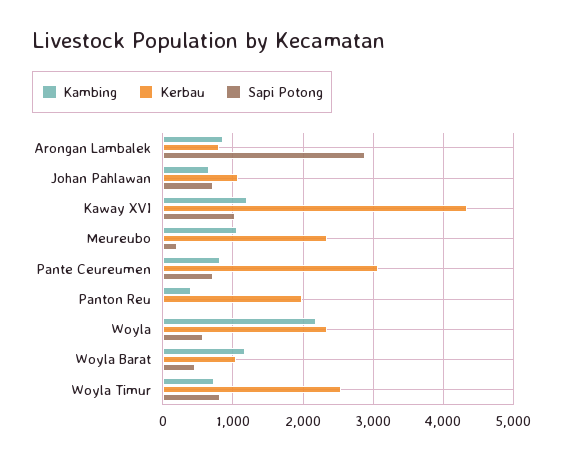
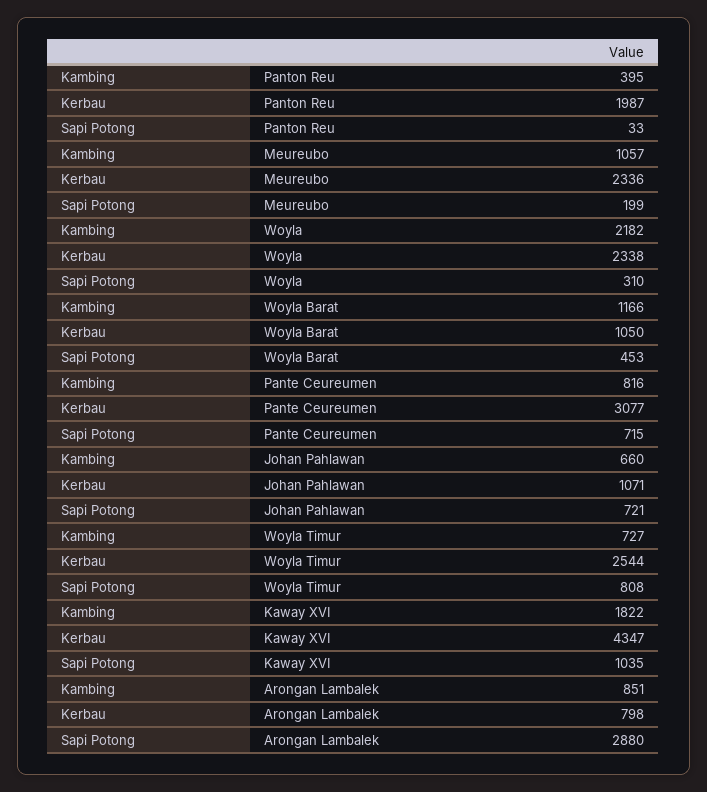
  {
    "Kambing": {
      "Arongan Lambalek": 851,
      "Johan Pahlawan": 660,
-     "Kaway XVI": 1200,
+     "Kaway XVI": 1822,
      "Meureubo": 1057,
      "Pante Ceureumen": 816,
      "Panton Reu": 395,
      "Woyla": 2182,
      "Woyla Barat": 1166,
      "Woyla Timur": 727
    },
    "Kerbau": {
      "Arongan Lambalek": 798,
      "Johan Pahlawan": 1071,
      "Kaway XVI": 4347,
      "Meureubo": 2336,
      "Pante Ceureumen": 3077,
      "Panton Reu": 1987,
      "Woyla": 2338,
      "Woyla Barat": 1050,
      "Woyla Timur": 2544
    },
    "Sapi Potong": {
      "Arongan Lambalek": 2880,
      "Johan Pahlawan": 721,
      "Kaway XVI": 1035,
      "Meureubo": 199,
      "Pante Ceureumen": 715,
      "Panton Reu": 33,
-     "Woyla": 600,
+     "Woyla": 310,
      "Woyla Barat": 453,
      "Woyla Timur": 808
    }
  }

